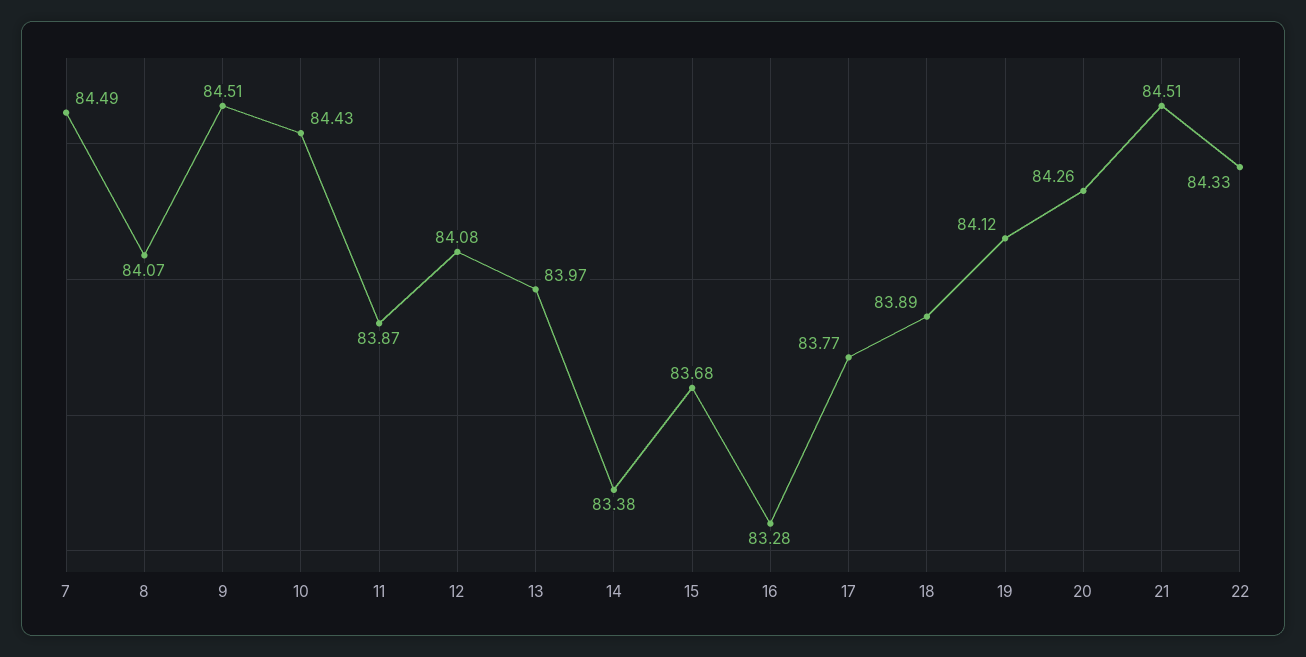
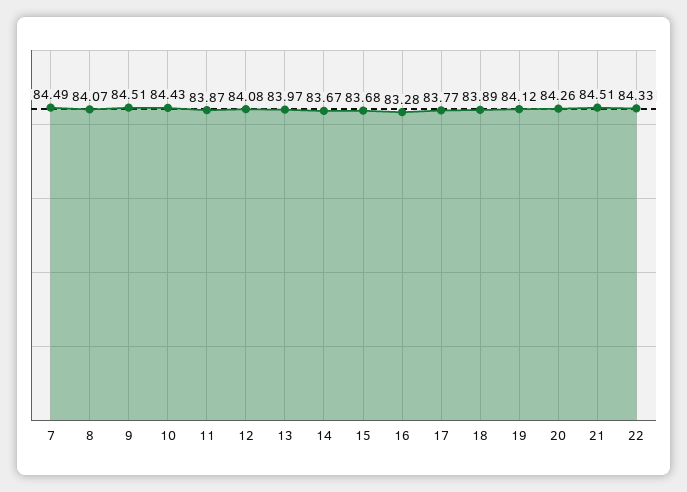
  {
    "7": 84.49,
    "8": 84.07,
    "9": 84.51,
    "10": 84.43,
    "11": 83.87,
    "12": 84.08,
    "13": 83.97,
-   "14": 83.38,
+   "14": 83.67,
    "15": 83.68,
    "16": 83.28,
    "17": 83.77,
    "18": 83.89,
    "19": 84.12,
    "20": 84.26,
    "21": 84.51,
    "22": 84.33
  }

